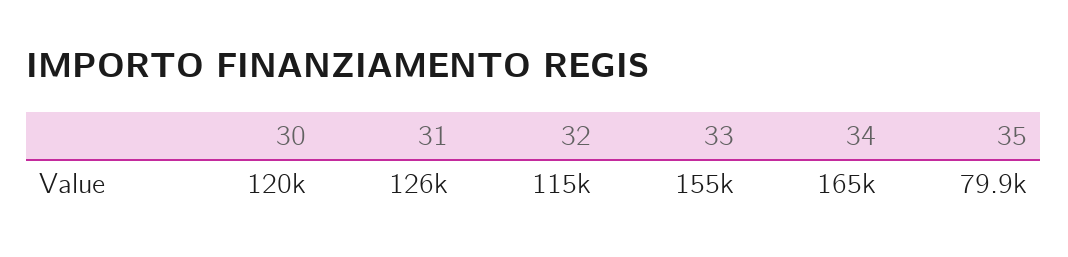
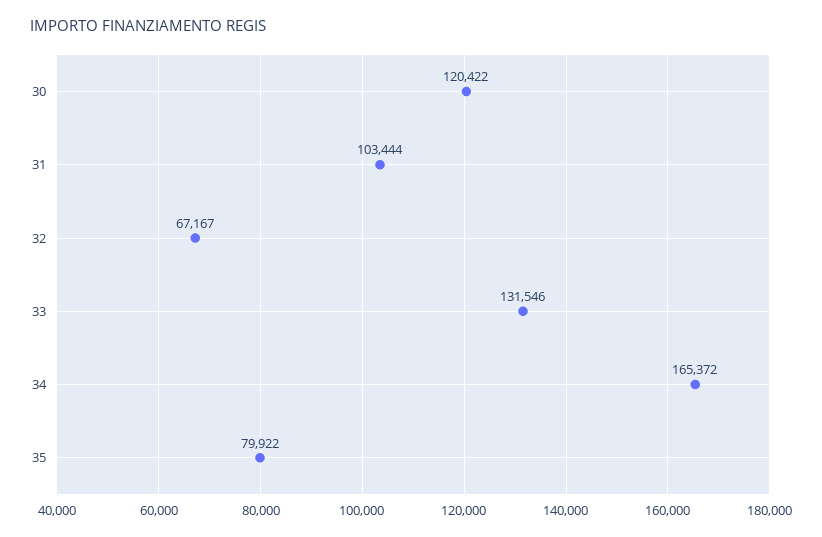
  {
    "30": 120422,
-   "31": 126000,
+   "31": 103444,
-   "32": 115000,
+   "32": 67167,
-   "33": 155000,
+   "33": 131546,
    "34": 165372,
    "35": 79922
  }

